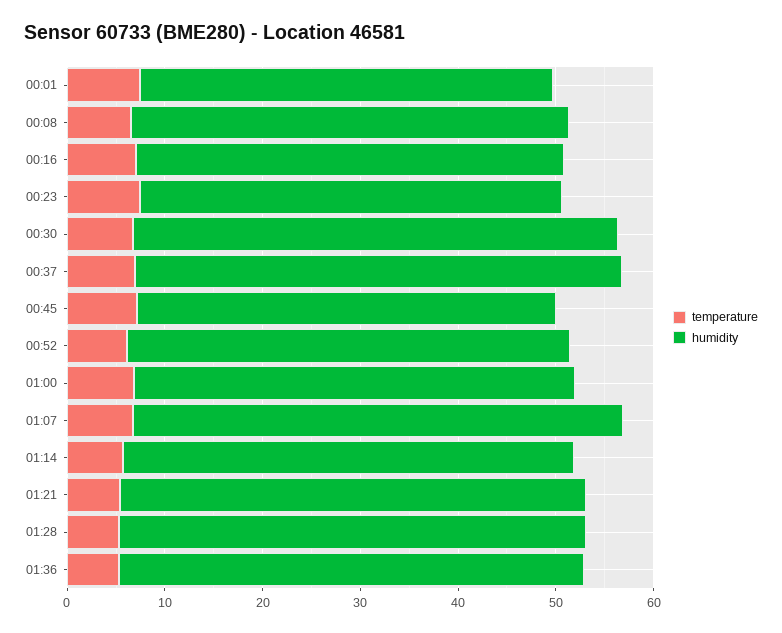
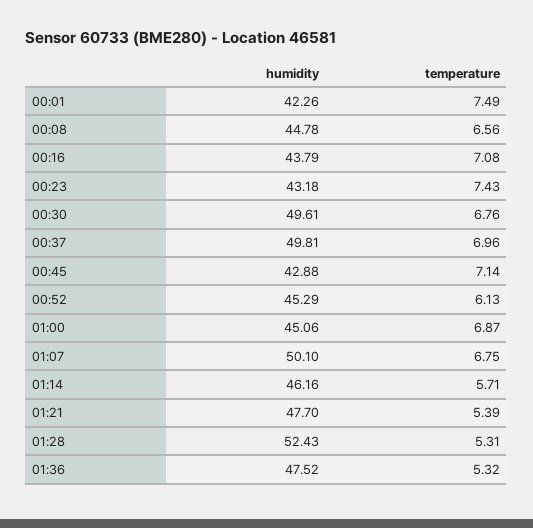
  {
    "temperature": {
      "00:01": 7.49,
      "00:08": 6.56,
      "00:16": 7.08,
      "00:23": 7.43,
      "00:30": 6.76,
      "00:37": 6.96,
      "00:45": 7.14,
      "00:52": 6.13,
      "01:00": 6.87,
      "01:07": 6.75,
      "01:14": 5.71,
      "01:21": 5.39,
      "01:28": 5.31,
      "01:36": 5.32
    },
    "humidity": {
      "00:01": 42.26,
      "00:08": 44.78,
      "00:16": 43.79,
      "00:23": 43.18,
      "00:30": 49.61,
      "00:37": 49.81,
      "00:45": 42.88,
      "00:52": 45.29,
      "01:00": 45.06,
      "01:07": 50.1,
      "01:14": 46.16,
      "01:21": 47.7,
-     "01:28": 48,
+     "01:28": 52.43,
      "01:36": 47.52
    }
  }

